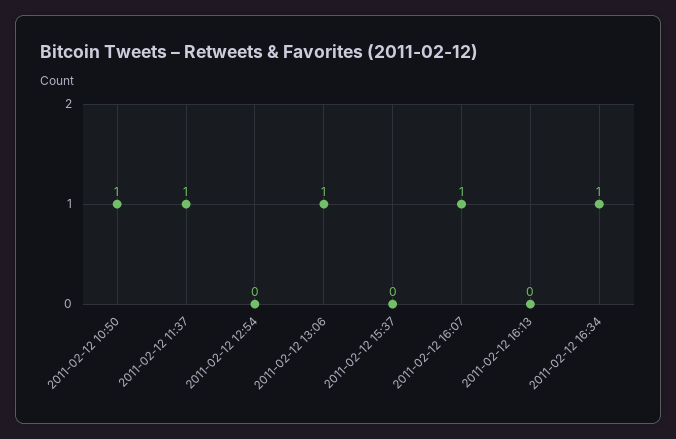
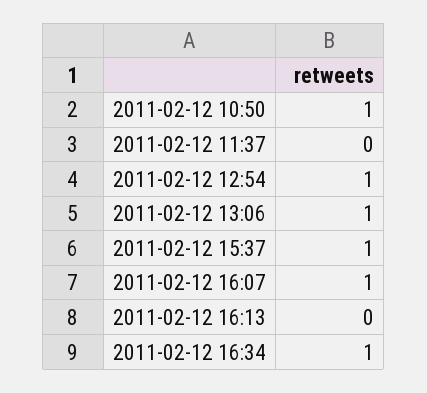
  {
    "2011-02-12 10:50": 1,
-   "2011-02-12 11:37": 1,
+   "2011-02-12 11:37": 0,
-   "2011-02-12 12:54": 0,
+   "2011-02-12 12:54": 1,
    "2011-02-12 13:06": 1,
-   "2011-02-12 15:37": 0,
+   "2011-02-12 15:37": 1,
    "2011-02-12 16:07": 1,
    "2011-02-12 16:13": 0,
    "2011-02-12 16:34": 1
  }

